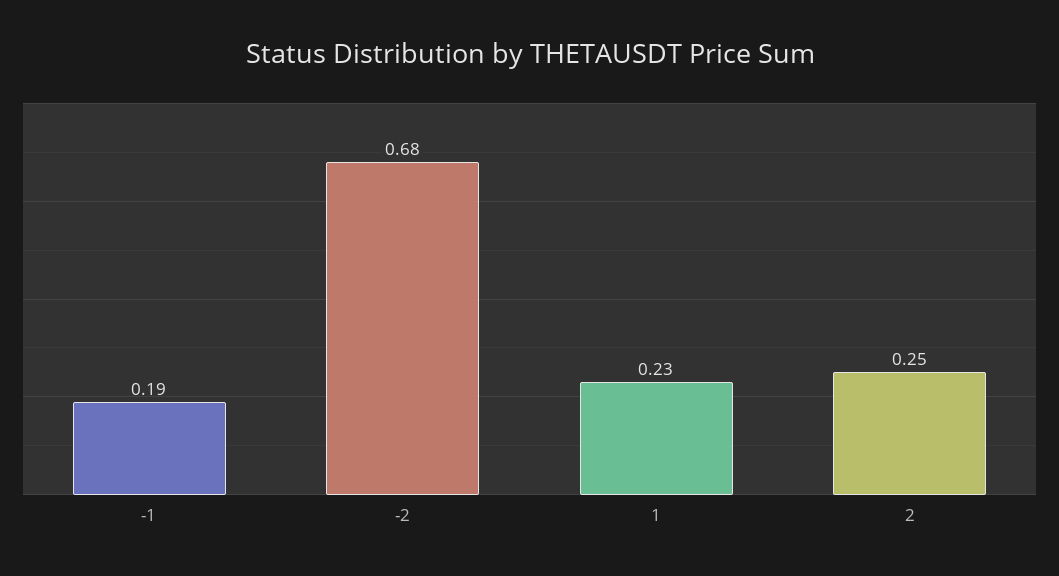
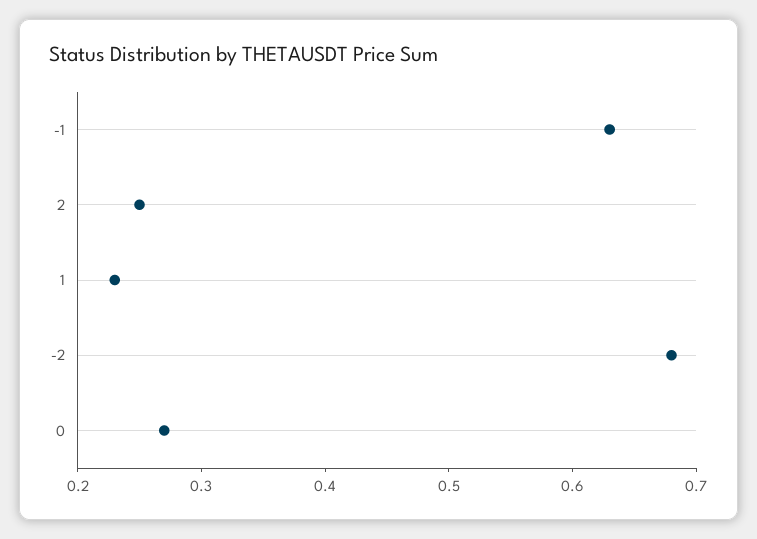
  {
-   "-1": 0.19,
+   "-1": 0.63,
    "-2": 0.68,
    "1": 0.23,
-   "2": 0.25
+   "2": 0.25,
+   "0": 0.27
  }

